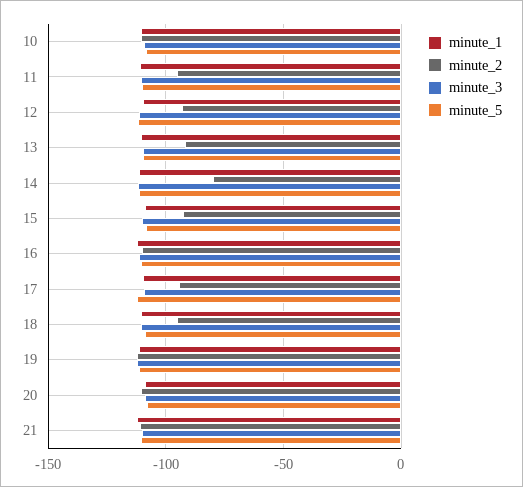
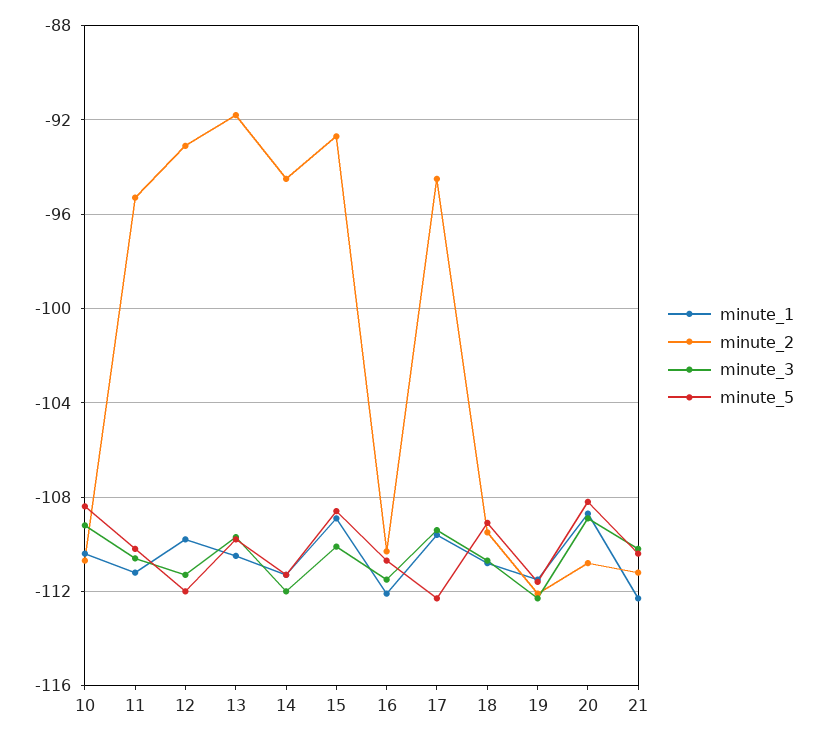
  {
    "minute_1": {
      "10": -110.5,
      "11": -111,
      "12": -110,
      "13": -110.5,
      "14": -111.5,
      "15": -109,
      "16": -112,
      "17": -109.5,
      "18": -111,
      "19": -111.5,
      "20": -108.5,
      "21": -112.5
    },
    "minute_2": {
      "10": -110.5,
      "11": -95.5,
      "12": -93,
      "13": -92,
-     "14": -80,
+     "14": -94.5,
      "15": -92.5,
      "16": -110.5,
      "17": -94.5,
-     "18": -95,
+     "18": -109.5,
      "19": -112,
      "20": -111,
      "21": -111
    },
    "minute_3": {
      "10": -109,
      "11": -110.5,
      "12": -111.5,
      "13": -109.5,
      "14": -112,
      "15": -110,
      "16": -111.5,
      "17": -109.5,
      "18": -110.5,
      "19": -112.5,
      "20": -109,
      "21": -110
    },
    "minute_5": {
      "10": -108.5,
      "11": -110,
      "12": -112,
      "13": -110,
      "14": -111.5,
      "15": -108.5,
      "16": -110.5,
      "17": -112.5,
      "18": -109,
      "19": -111.5,
      "20": -108,
      "21": -110.5
    }
  }

